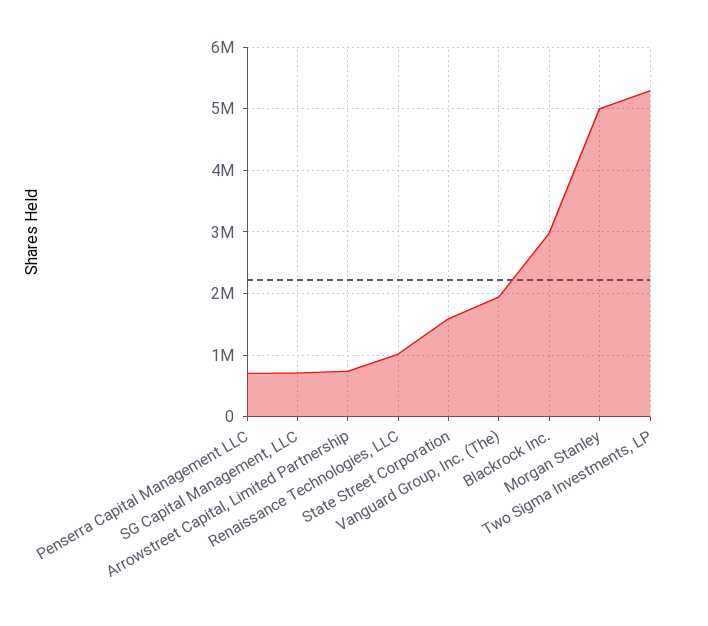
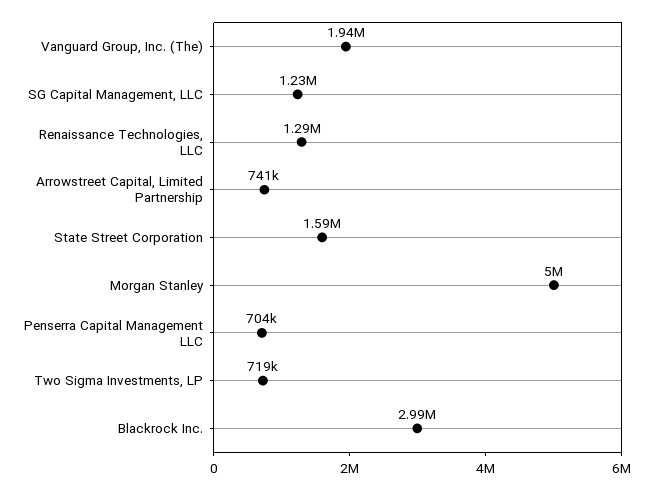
  {
    "Penserra Capital Management LLC": 704000,
-   "SG Capital Management, LLC": 700000,
+   "SG Capital Management, LLC": 1230000,
    "Arrowstreet Capital, Limited Partnership": 741000,
-   "Renaissance Technologies, LLC": 1000000,
+   "Renaissance Technologies, LLC": 1290000,
    "State Street Corporation": 1590000,
    "Vanguard Group, Inc. (The)": 1940000,
    "Blackrock Inc.": 2990000,
    "Morgan Stanley": 5000000,
-   "Two Sigma Investments, LP": 5300000
+   "Two Sigma Investments, LP": 719000
  }

